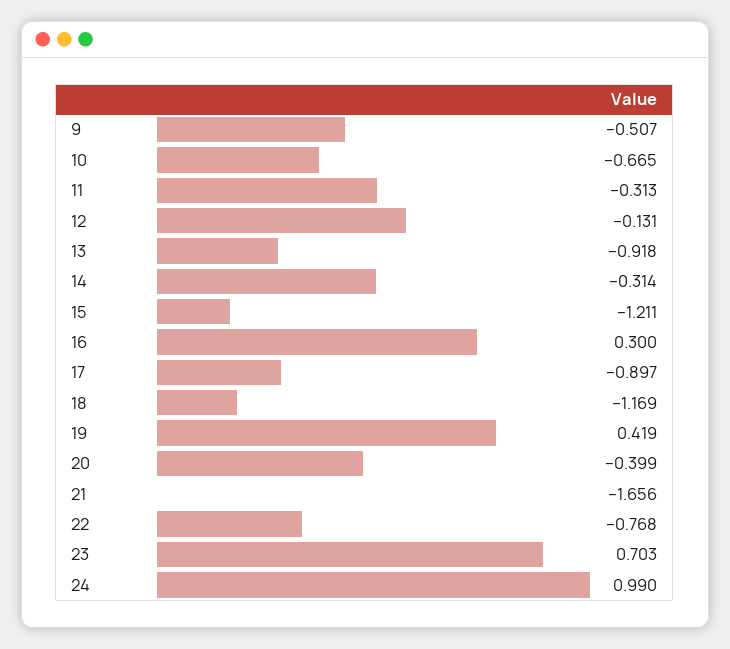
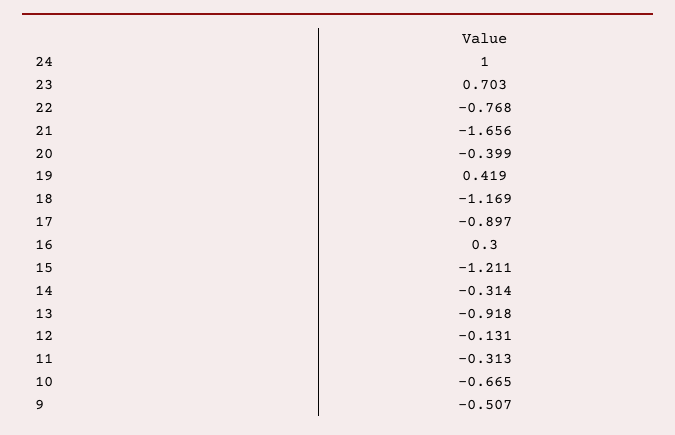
  {
    "9": -0.507,
    "10": -0.665,
    "11": -0.313,
    "12": -0.131,
    "13": -0.918,
    "14": -0.314,
    "15": -1.211,
    "16": 0.3,
    "17": -0.897,
    "18": -1.169,
    "19": 0.419,
    "20": -0.399,
    "21": -1.656,
    "22": -0.768,
    "23": 0.703,
-   "24": 0.99
+   "24": 1
  }

